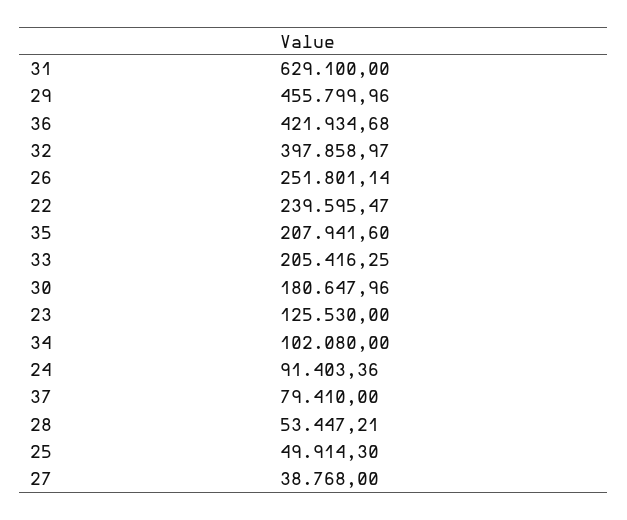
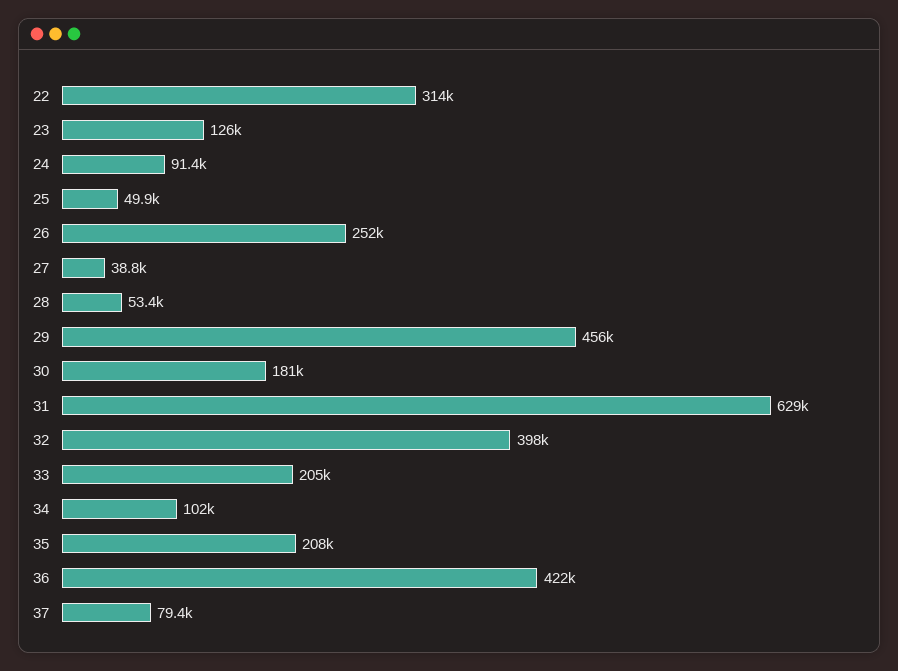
  {
    "31": 629100,
    "29": 455799.96,
    "36": 421934.68,
    "32": 397858.97,
    "26": 251801.14,
-   "22": 239595.47,
+   "22": 314000,
    "35": 207941.6,
    "33": 205416.25,
    "30": 180647.96,
    "23": 125530,
    "34": 102080,
    "24": 91403.36,
    "37": 79410,
    "28": 53447.21,
    "25": 49914.3,
    "27": 38768
  }

